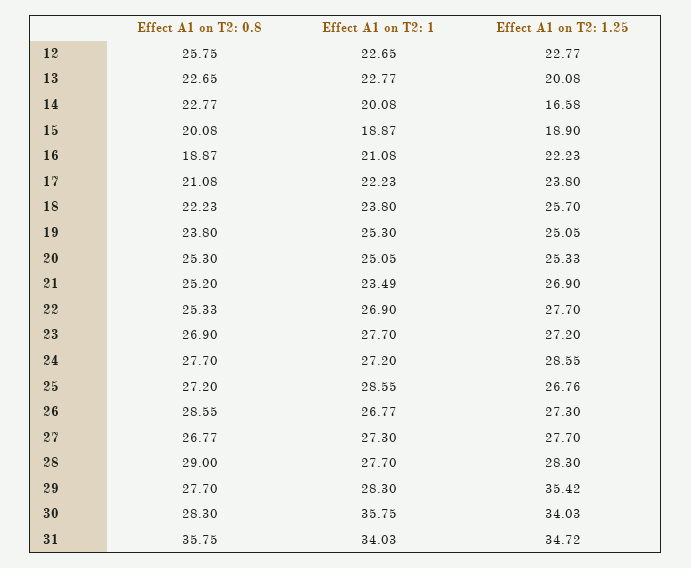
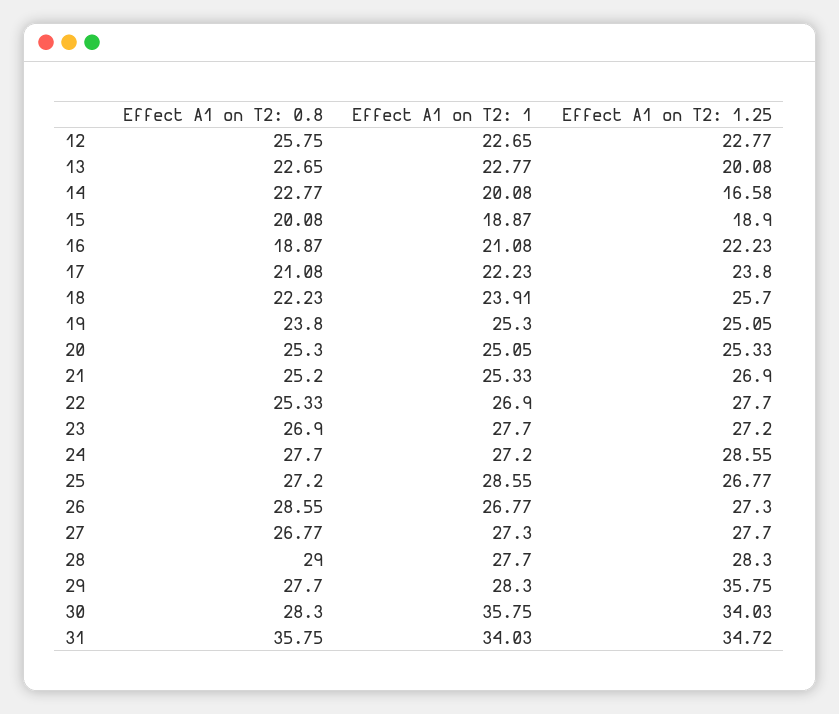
  {
    "Effect A1 on T2: 0.8": {
      "12": 25.75,
      "13": 22.65,
      "14": 22.77,
      "15": 20.08,
      "16": 18.87,
      "17": 21.08,
      "18": 22.23,
      "19": 23.8,
      "20": 25.3,
      "21": 25.2,
      "22": 25.33,
      "23": 26.9,
      "24": 27.7,
      "25": 27.2,
      "26": 28.55,
      "27": 26.77,
      "28": 29,
      "29": 27.7,
      "30": 28.3,
      "31": 35.75
    },
    "Effect A1 on T2: 1": {
      "12": 22.65,
      "13": 22.77,
      "14": 20.08,
      "15": 18.87,
      "16": 21.08,
      "17": 22.23,
-     "18": 23.8,
+     "18": 23.91,
      "19": 25.3,
      "20": 25.05,
-     "21": 23.49,
+     "21": 25.33,
      "22": 26.9,
      "23": 27.7,
      "24": 27.2,
      "25": 28.55,
      "26": 26.77,
      "27": 27.3,
      "28": 27.7,
      "29": 28.3,
      "30": 35.75,
      "31": 34.03
    },
    "Effect A1 on T2: 1.25": {
      "12": 22.77,
      "13": 20.08,
      "14": 16.58,
      "15": 18.9,
      "16": 22.23,
      "17": 23.8,
      "18": 25.7,
      "19": 25.05,
      "20": 25.33,
      "21": 26.9,
      "22": 27.7,
      "23": 27.2,
      "24": 28.55,
-     "25": 26.76,
+     "25": 26.77,
      "26": 27.3,
      "27": 27.7,
      "28": 28.3,
-     "29": 35.42,
+     "29": 35.75,
      "30": 34.03,
      "31": 34.72
    }
  }

